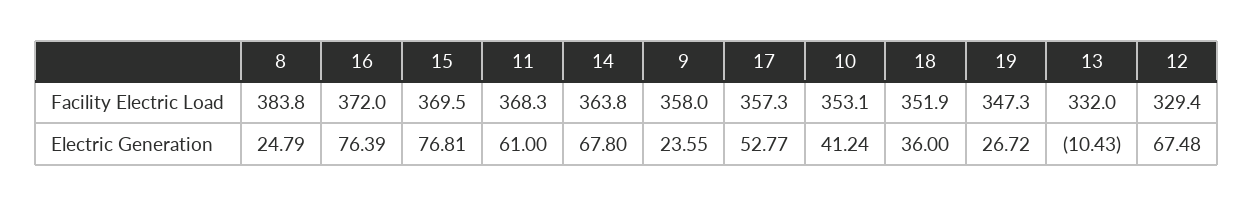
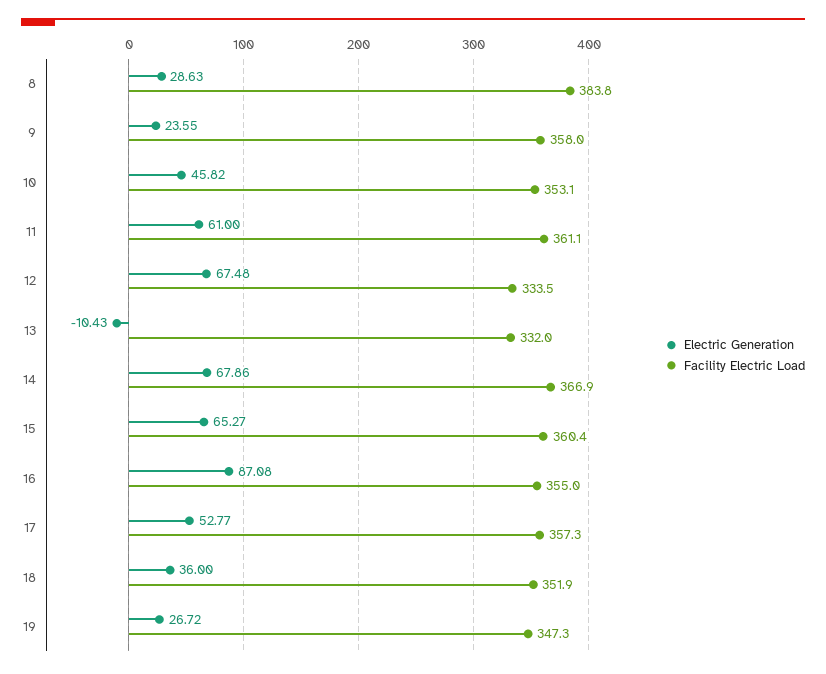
  {
    "Facility Electric Load": {
      "8": 383.8,
-     "16": 372,
+     "16": 355,
-     "15": 369.5,
+     "15": 360.4,
-     "11": 368.3,
+     "11": 361.1,
-     "14": 363.8,
+     "14": 366.9,
      "9": 358,
      "17": 357.3,
      "10": 353.1,
      "18": 351.9,
      "19": 347.3,
      "13": 332,
-     "12": 329.4
+     "12": 333.5
    },
    "Electric Generation": {
-     "8": 24.79,
+     "8": 28.63,
-     "16": 76.39,
+     "16": 87.08,
-     "15": 76.81,
+     "15": 65.27,
      "11": 61,
-     "14": 67.8,
+     "14": 67.86,
      "9": 23.55,
      "17": 52.77,
-     "10": 41.24,
+     "10": 45.82,
      "18": 36,
      "19": 26.72,
      "13": -10.43,
      "12": 67.48
    }
  }

